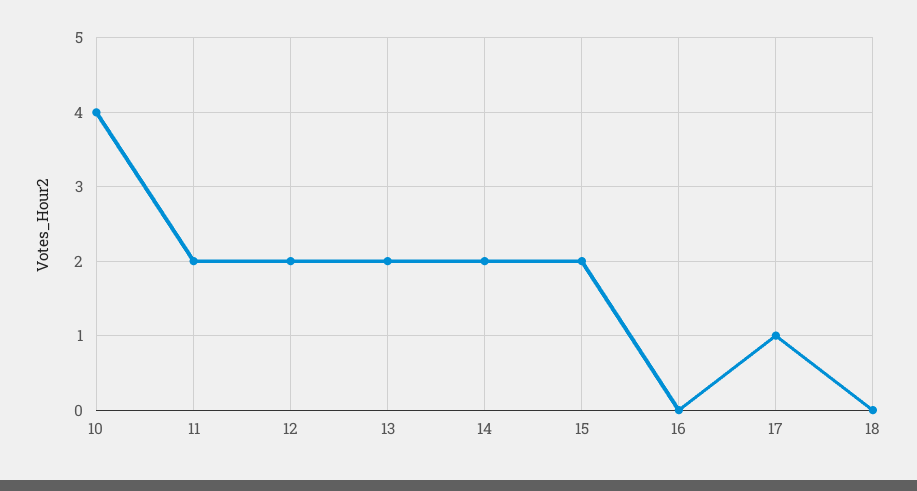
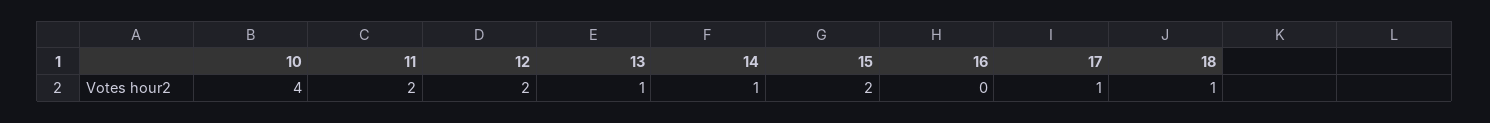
  {
    "10": 4,
    "11": 2,
    "12": 2,
-   "13": 2,
+   "13": 1,
-   "14": 2,
+   "14": 1,
    "15": 2,
    "16": 0,
    "17": 1,
-   "18": 0
+   "18": 1
  }

